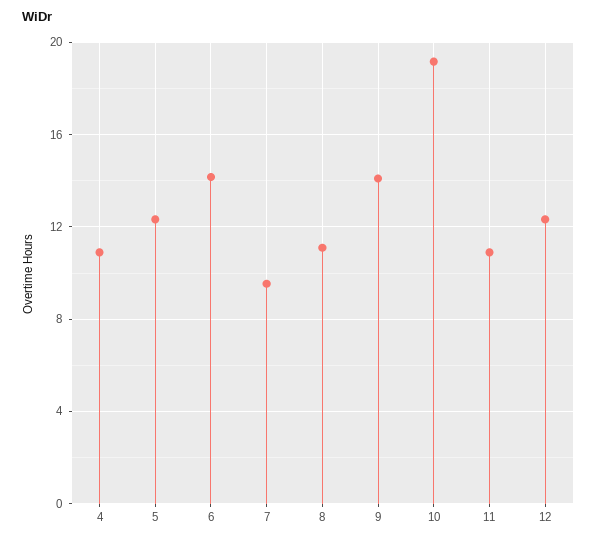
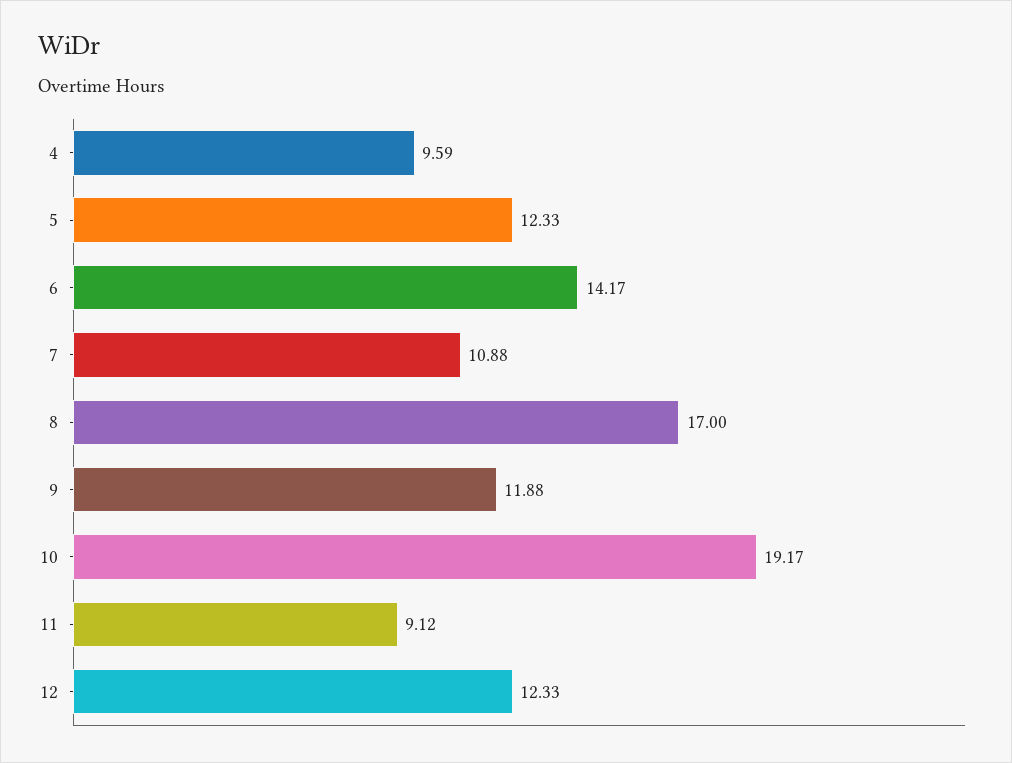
  {
-   "4": 11,
+   "4": 9.59,
    "5": 12.33,
    "6": 14.17,
-   "7": 9.5,
+   "7": 10.88,
-   "8": 11,
+   "8": 17,
-   "9": 14,
+   "9": 11.88,
    "10": 19.17,
-   "11": 11,
+   "11": 9.12,
    "12": 12.33
  }

